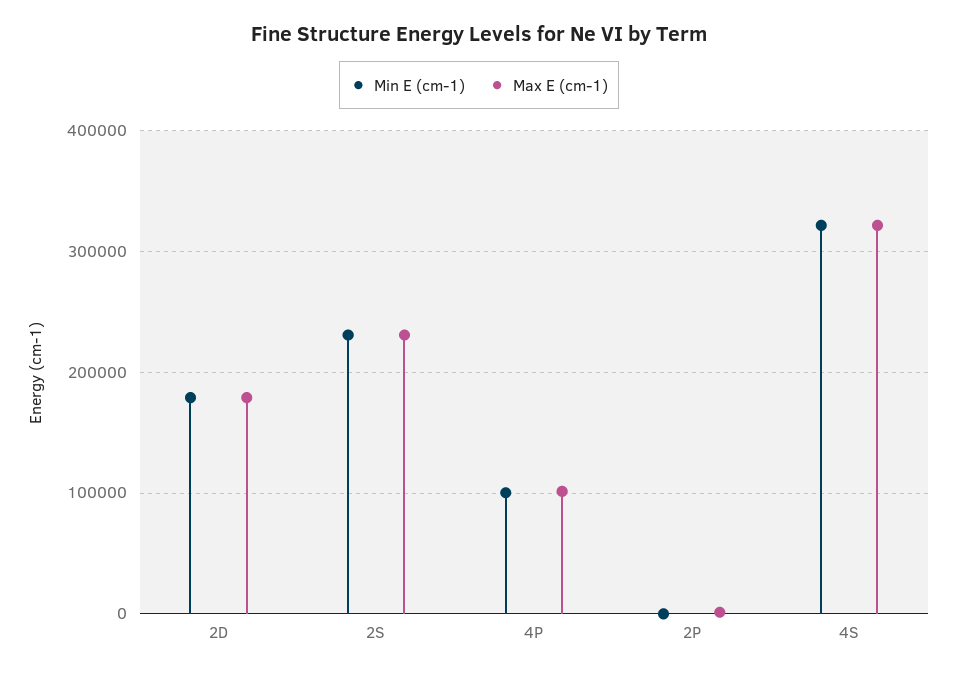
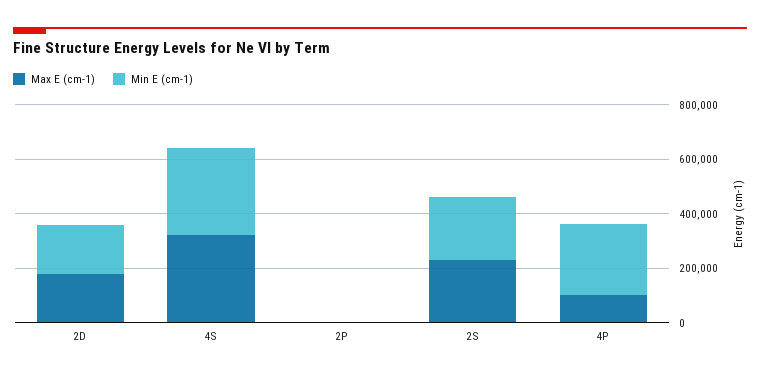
  {
    "Min E (cm-1)": {
      "2D": 180000,
      "2S": 230000,
-     "4P": 100000,
+     "4P": 250000,
      "2P": 0,
      "4S": 320000
    },
    "Max E (cm-1)": {
      "2D": 180000,
      "2S": 230000,
      "4P": 100000,
      "2P": 0,
      "4S": 320000
    }
  }

